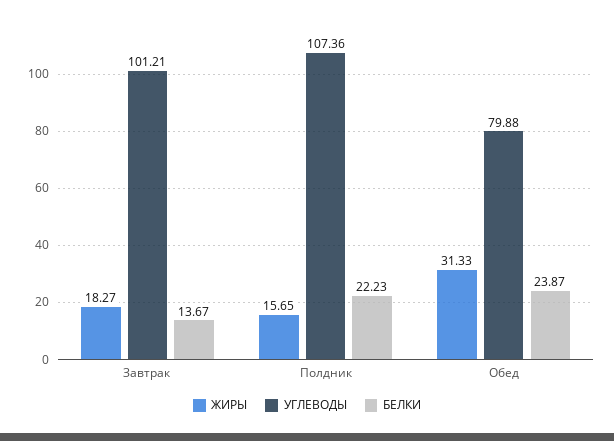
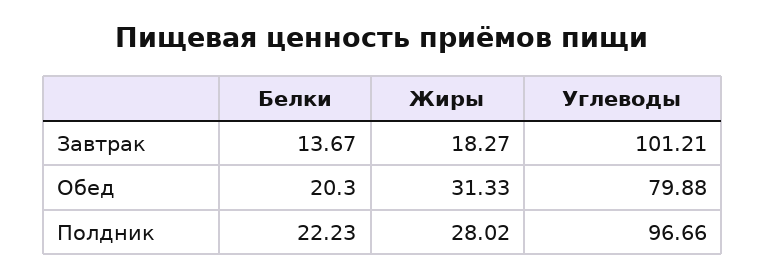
  {
    "ЖИРЫ": {
      "Завтрак": 18.27,
-     "Полдник": 15.65,
+     "Полдник": 28.02,
      "Обед": 31.33
    },
    "УГЛЕВОДЫ": {
      "Завтрак": 101.21,
-     "Полдник": 107.36,
+     "Полдник": 96.66,
      "Обед": 79.88
    },
    "БЕЛКИ": {
      "Завтрак": 13.67,
      "Полдник": 22.23,
-     "Обед": 23.87
+     "Обед": 20.3
    }
  }

